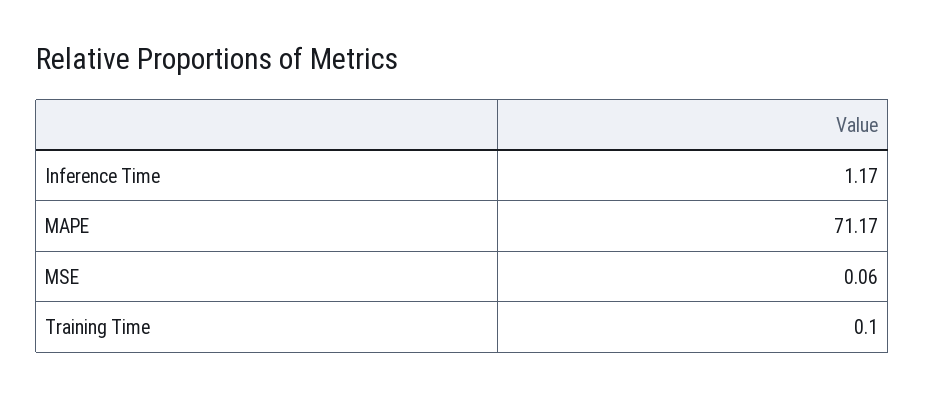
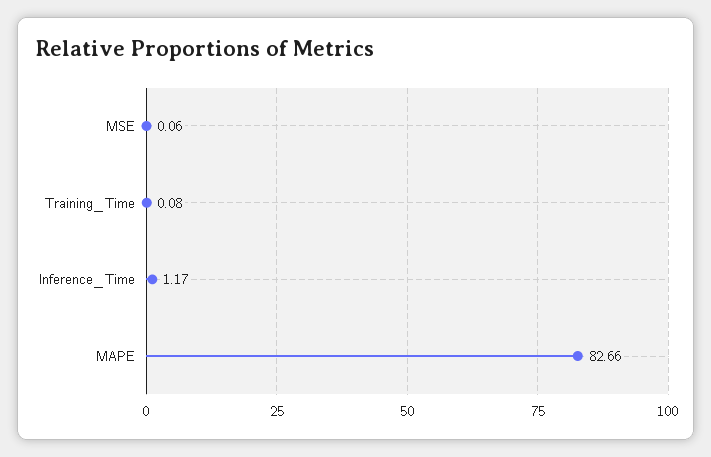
  {
    "Inference Time": 1.17,
-   "MAPE": 71.17,
+   "MAPE": 82.66,
    "MSE": 0.06,
-   "Training Time": 0.1
+   "Training Time": 0.08
  }

